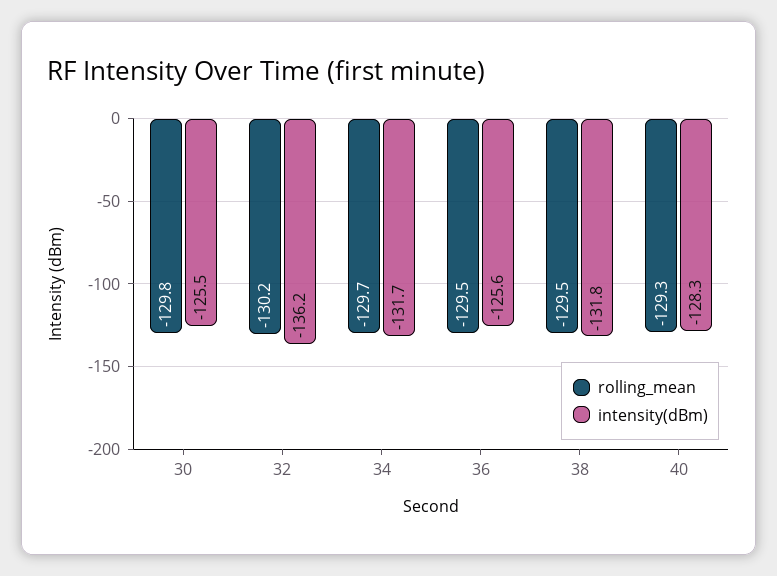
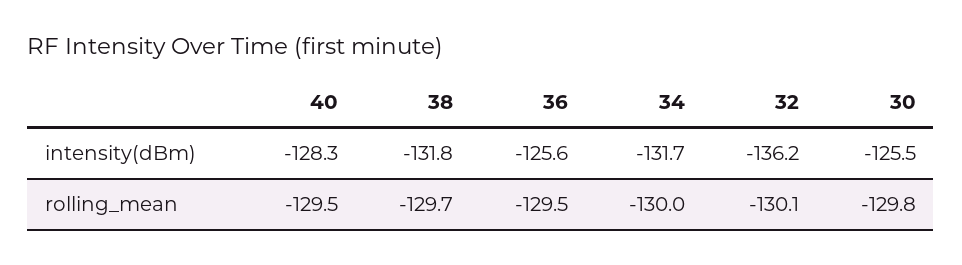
  {
    "rolling_mean": {
      "30": -129.8,
-     "32": -130.2,
+     "32": -130.1,
-     "34": -129.7,
+     "34": -130,
      "36": -129.5,
-     "38": -129.5,
+     "38": -129.7,
-     "40": -129.3
+     "40": -129.5
    },
    "intensity(dBm)": {
      "30": -125.5,
      "32": -136.2,
      "34": -131.7,
      "36": -125.6,
      "38": -131.8,
      "40": -128.3
    }
  }

